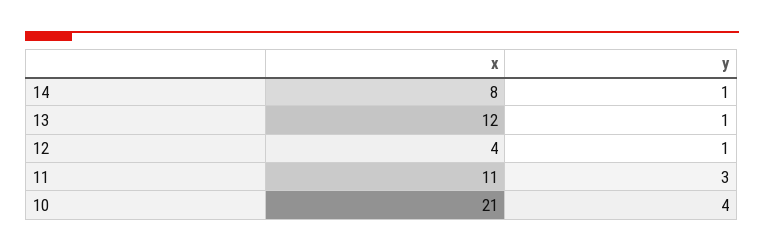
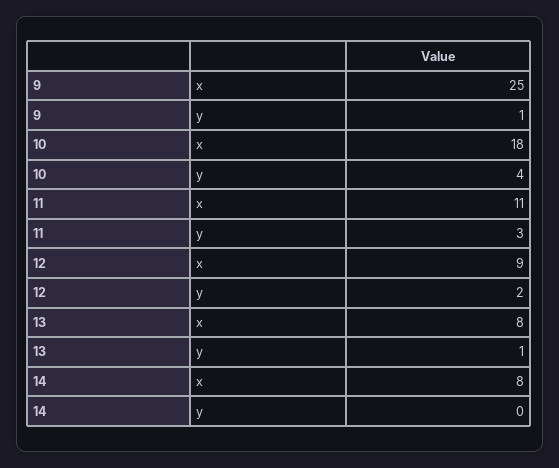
  {
    "x": {
      "14": 8,
-     "13": 12,
+     "13": 8,
-     "12": 4,
+     "12": 9,
      "11": 11,
-     "10": 21
+     "10": 18,
+     "9": 25
    },
    "y": {
-     "14": 1,
+     "14": 0,
      "13": 1,
-     "12": 1,
+     "12": 2,
      "11": 3,
-     "10": 4
+     "10": 4,
+     "9": 1
    }
  }

